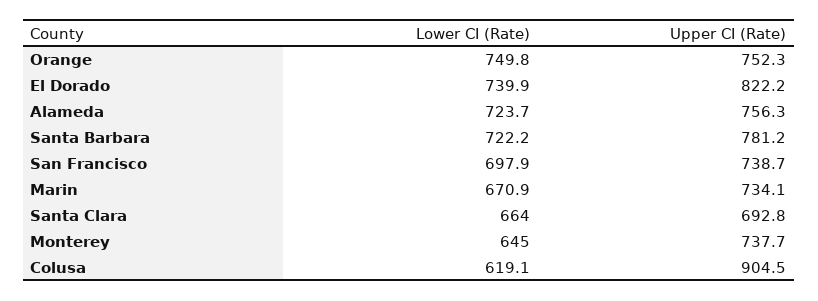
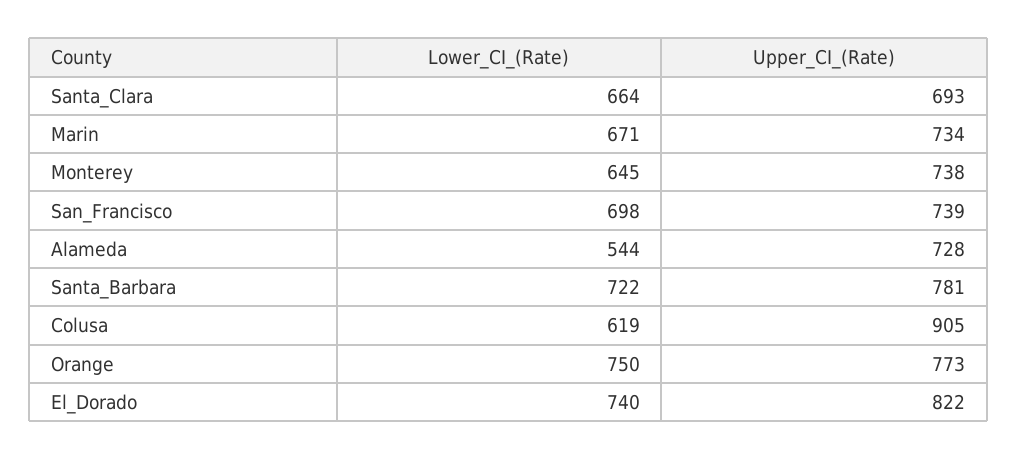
  {
    "Lower CI (Rate)": {
      "Orange": 749.8,
      "El Dorado": 739.9,
-     "Alameda": 723.7,
+     "Alameda": 544,
      "Santa Barbara": 722.2,
      "San Francisco": 697.9,
      "Marin": 670.9,
      "Santa Clara": 664,
      "Monterey": 645,
      "Colusa": 619.1
    },
    "Upper CI (Rate)": {
-     "Orange": 752.3,
+     "Orange": 773,
      "El Dorado": 822.2,
-     "Alameda": 756.3,
+     "Alameda": 728,
      "Santa Barbara": 781.2,
      "San Francisco": 738.7,
      "Marin": 734.1,
      "Santa Clara": 692.8,
      "Monterey": 737.7,
      "Colusa": 904.5
    }
  }

